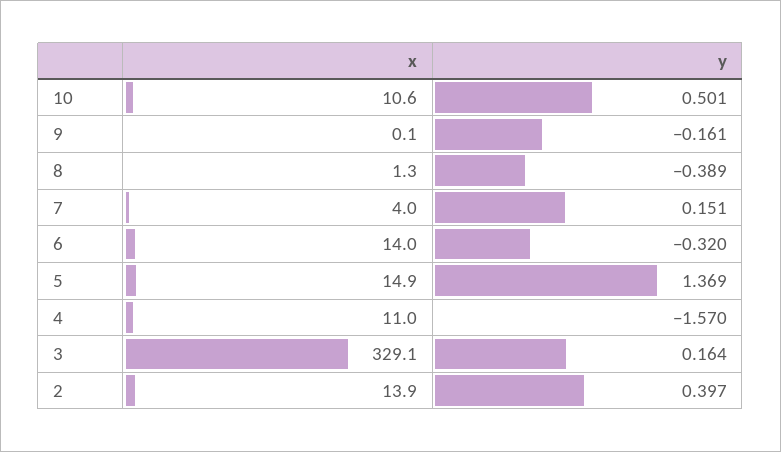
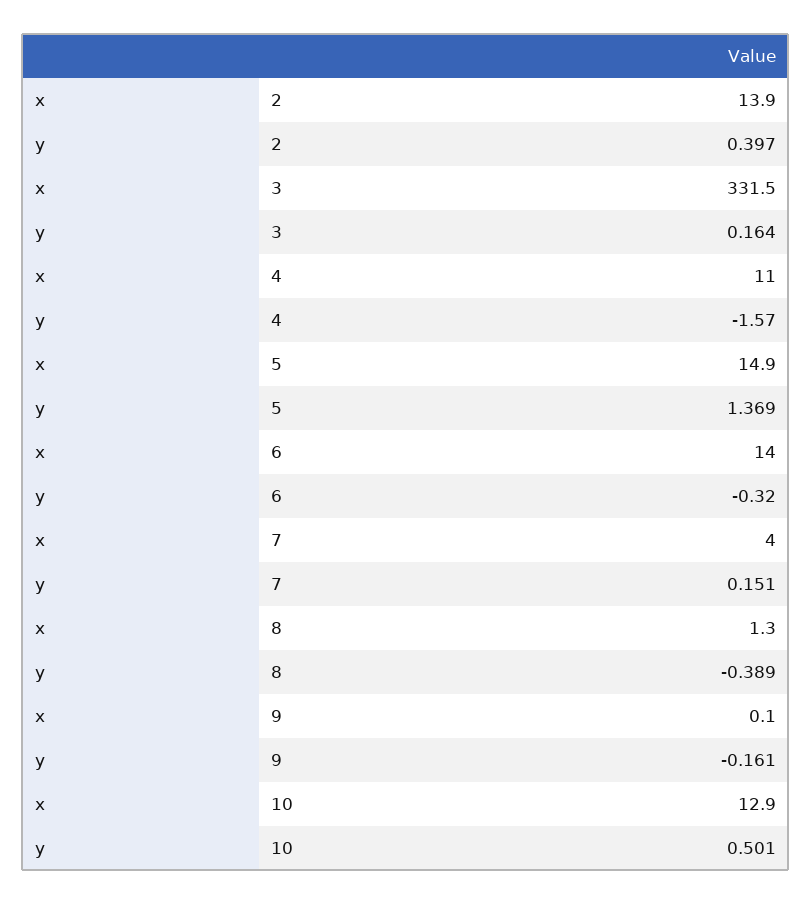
  {
    "x": {
-     "10": 10.6,
+     "10": 12.9,
      "9": 0.1,
      "8": 1.3,
      "7": 4,
      "6": 14,
      "5": 14.9,
      "4": 11,
-     "3": 329.1,
+     "3": 331.5,
      "2": 13.9
    },
    "y": {
      "10": 0.501,
      "9": -0.161,
      "8": -0.389,
      "7": 0.151,
      "6": -0.32,
      "5": 1.369,
      "4": -1.57,
      "3": 0.164,
      "2": 0.397
    }
  }

